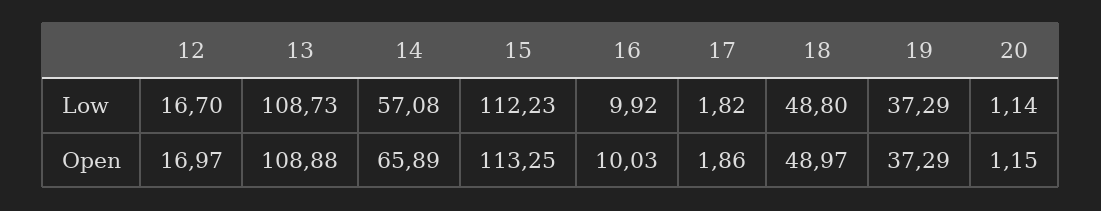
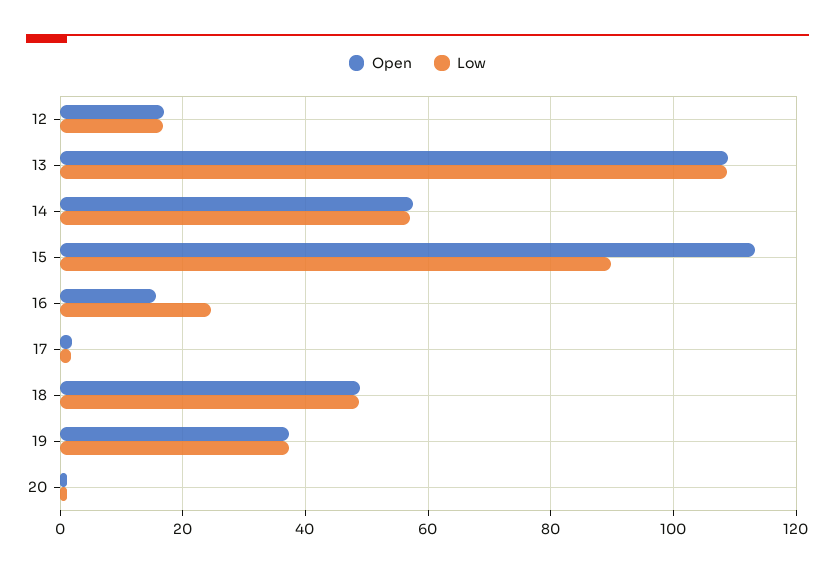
  {
    "Low": {
      "12": 16.7,
      "13": 108.73,
      "14": 57.08,
-     "15": 112.23,
+     "15": 90,
-     "16": 9.92,
+     "16": 24,
      "17": 1.82,
      "18": 48.8,
      "19": 37.29,
      "20": 1.14
    },
    "Open": {
      "12": 16.97,
      "13": 108.88,
-     "14": 65.89,
+     "14": 58,
      "15": 113.25,
-     "16": 10.03,
+     "16": 16,
      "17": 1.86,
      "18": 48.97,
      "19": 37.29,
      "20": 1.15
    }
  }

